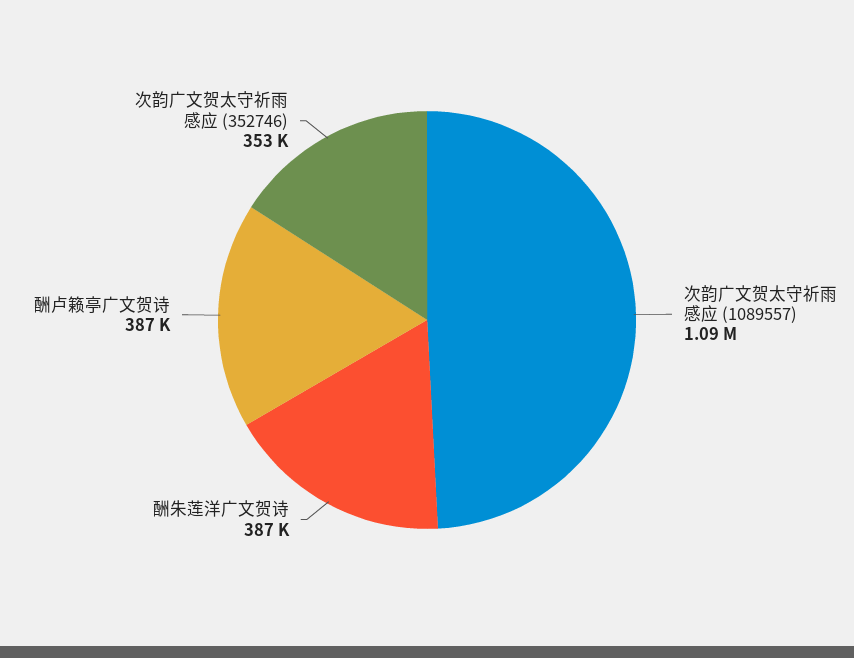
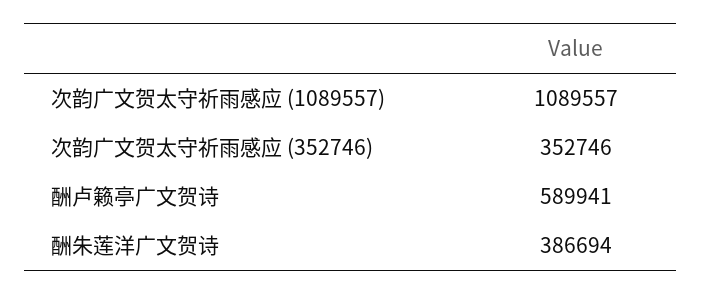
  {
    "次韵广文贺太守祈雨感应 (1089557)": 1089557,
    "酬朱莲洋广文贺诗": 386694,
-   "酬卢籁亭广文贺诗": 387000,
+   "酬卢籁亭广文贺诗": 589941,
    "次韵广文贺太守祈雨感应 (352746)": 352746
  }

